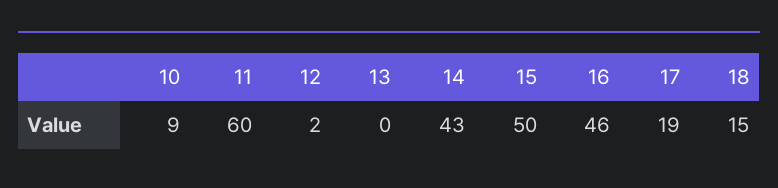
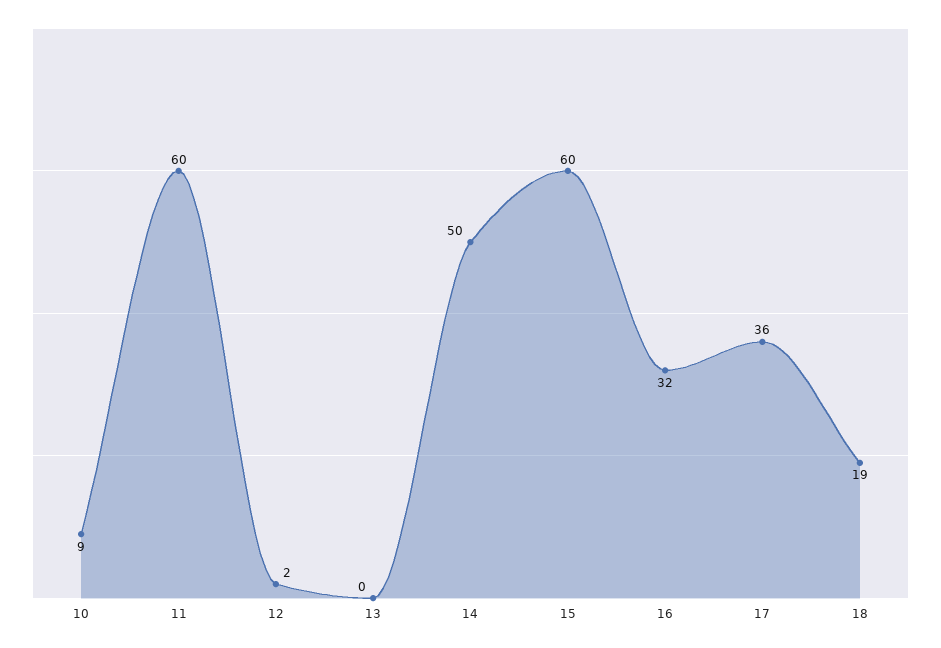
  {
    "10": 9,
    "11": 60,
    "12": 2,
    "13": 0,
-   "14": 43,
+   "14": 50,
-   "15": 50,
+   "15": 60,
-   "16": 46,
+   "16": 32,
-   "17": 19,
+   "17": 36,
-   "18": 15
+   "18": 19
  }

